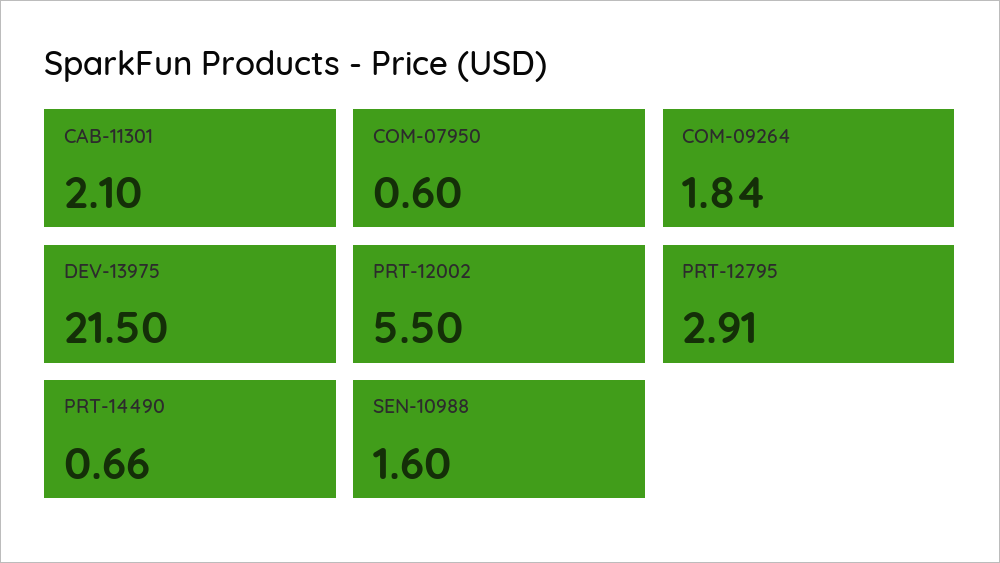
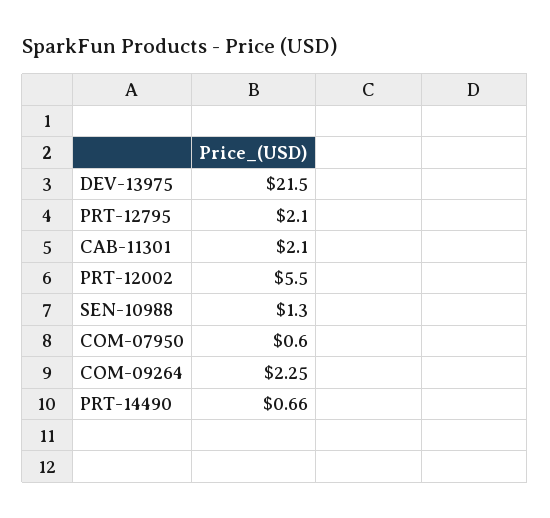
  {
    "CAB-11301": 2.1,
    "COM-07950": 0.6,
-   "COM-09264": 1.84,
+   "COM-09264": 2.25,
    "DEV-13975": 21.5,
    "PRT-12002": 5.5,
-   "PRT-12795": 2.91,
+   "PRT-12795": 2.1,
    "PRT-14490": 0.66,
-   "SEN-10988": 1.6
+   "SEN-10988": 1.3
  }

